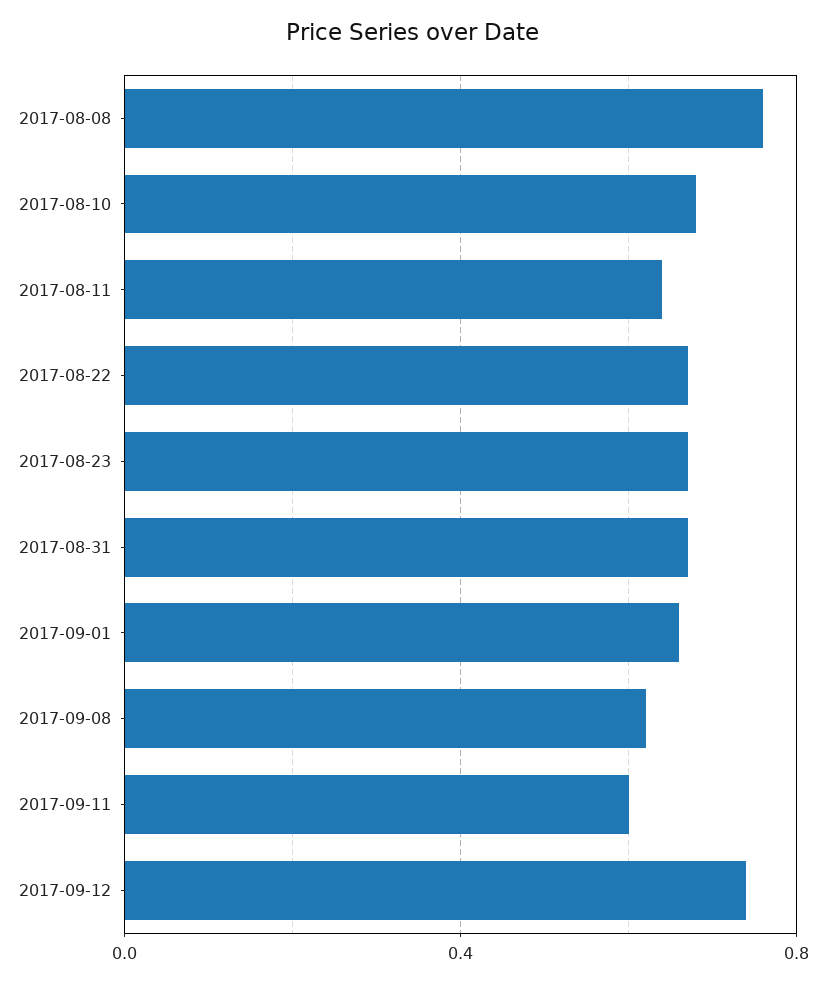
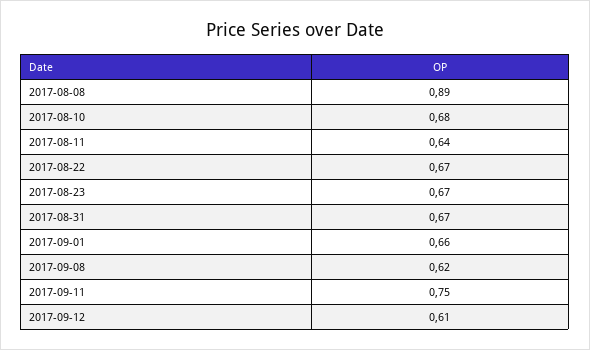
  {
-   "2017-08-08": 0.75,
+   "2017-08-08": 0.89,
    "2017-08-10": 0.68,
    "2017-08-11": 0.64,
    "2017-08-22": 0.67,
    "2017-08-23": 0.67,
    "2017-08-31": 0.67,
    "2017-09-01": 0.66,
    "2017-09-08": 0.62,
-   "2017-09-11": 0.6,
+   "2017-09-11": 0.75,
-   "2017-09-12": 0.75
+   "2017-09-12": 0.61
  }

